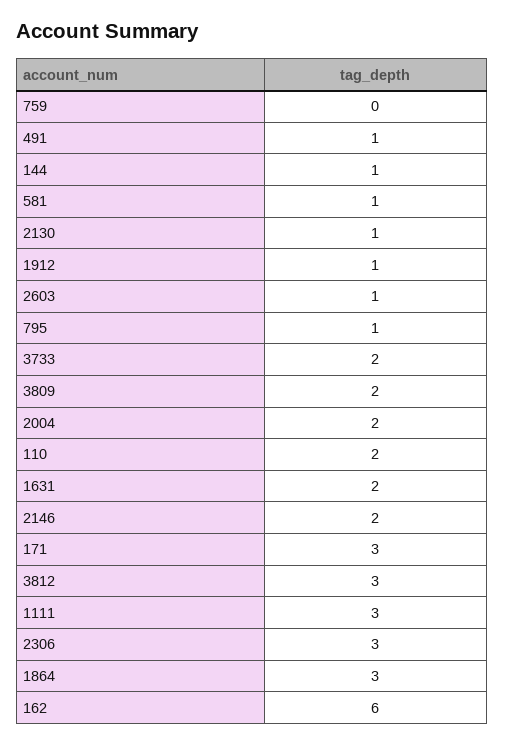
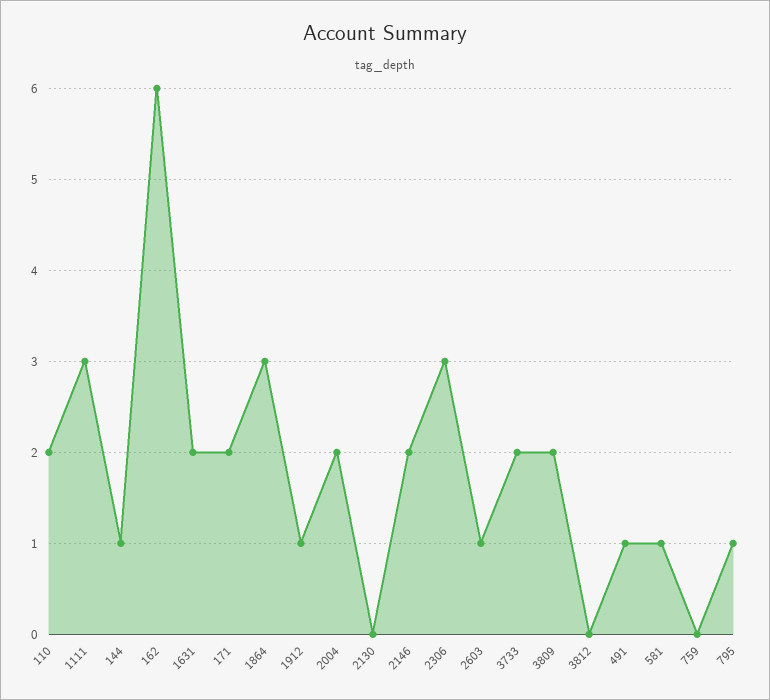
  {
    "759": 0,
    "491": 1,
    "144": 1,
    "581": 1,
-   "2130": 1,
+   "2130": 0,
    "1912": 1,
    "2603": 1,
    "795": 1,
    "3733": 2,
    "3809": 2,
    "2004": 2,
    "110": 2,
    "1631": 2,
    "2146": 2,
-   "171": 3,
+   "171": 2,
-   "3812": 3,
+   "3812": 0,
    "1111": 3,
    "2306": 3,
    "1864": 3,
    "162": 6
  }

